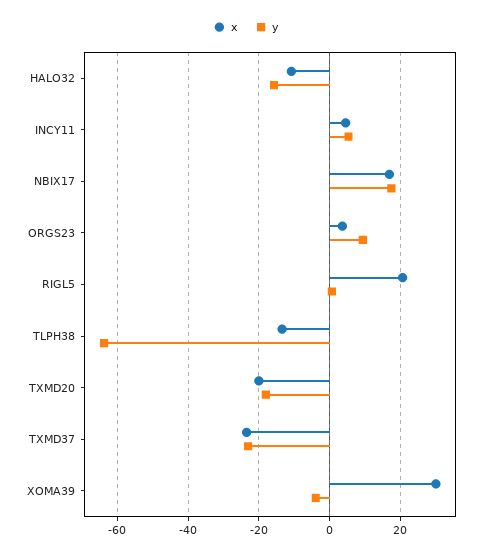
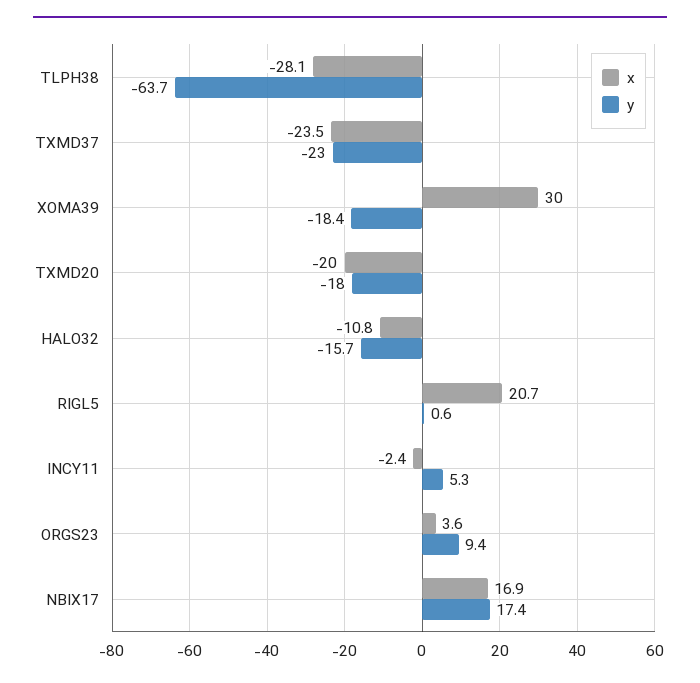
  {
    "x": {
      "HALO32": -10.8,
-     "INCY11": 4,
+     "INCY11": -2.4,
      "NBIX17": 16.9,
      "ORGS23": 3.6,
      "RIGL5": 20.7,
-     "TLPH38": -14,
+     "TLPH38": -28.1,
      "TXMD20": -20,
      "TXMD37": -23.5,
      "XOMA39": 30
    },
    "y": {
      "HALO32": -15.7,
      "INCY11": 5.3,
      "NBIX17": 17.4,
      "ORGS23": 9.4,
      "RIGL5": 0.6,
      "TLPH38": -63.7,
      "TXMD20": -18,
      "TXMD37": -23,
-     "XOMA39": -4
+     "XOMA39": -18.4
    }
  }

